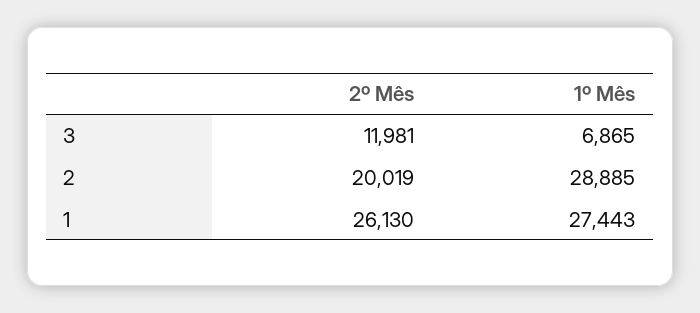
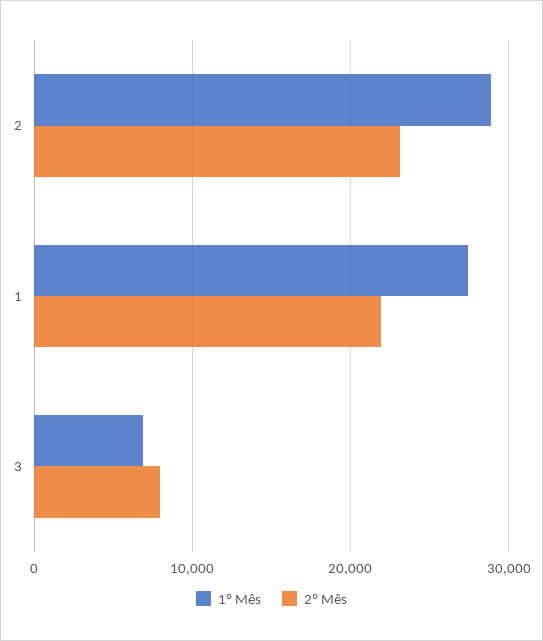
  {
    "2º Mês": {
-     "3": 11981,
+     "3": 8000,
-     "2": 20019,
+     "2": 23000,
-     "1": 26130
+     "1": 22000
    },
    "1º Mês": {
      "3": 6865,
      "2": 28885,
      "1": 27443
    }
  }

